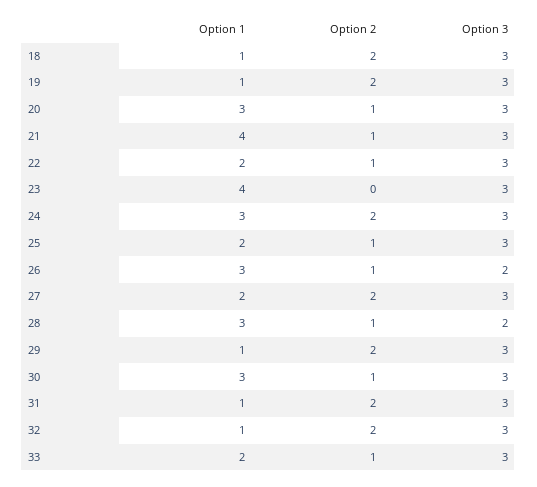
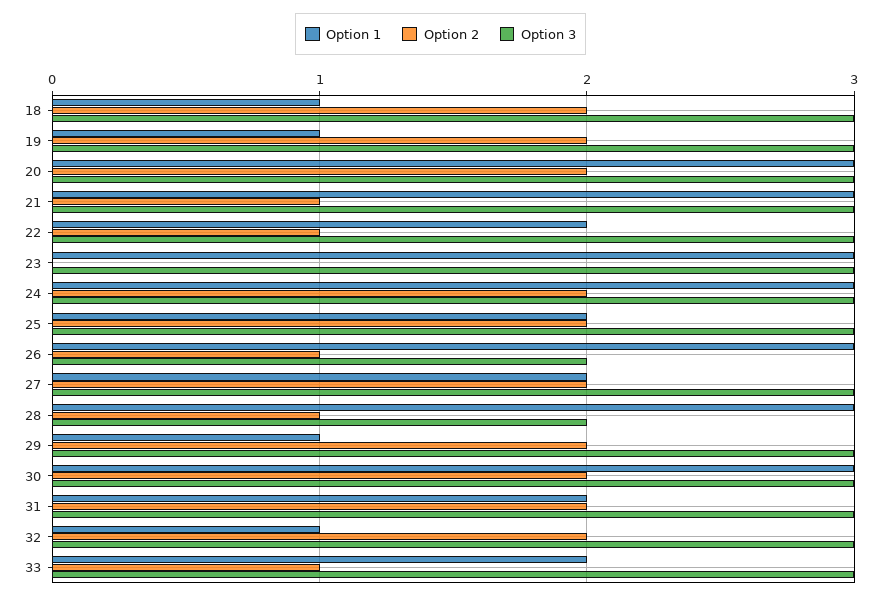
  {
    "Option 1": {
      "18": 1,
      "19": 1,
      "20": 3,
-     "21": 4,
+     "21": 3,
      "22": 2,
-     "23": 4,
+     "23": 3,
      "24": 3,
      "25": 2,
      "26": 3,
      "27": 2,
      "28": 3,
      "29": 1,
      "30": 3,
-     "31": 1,
+     "31": 2,
      "32": 1,
      "33": 2
    },
    "Option 2": {
      "18": 2,
      "19": 2,
-     "20": 1,
+     "20": 2,
      "21": 1,
      "22": 1,
      "23": 0,
      "24": 2,
-     "25": 1,
+     "25": 2,
      "26": 1,
      "27": 2,
      "28": 1,
      "29": 2,
-     "30": 1,
+     "30": 2,
      "31": 2,
      "32": 2,
      "33": 1
    },
    "Option 3": {
      "18": 3,
      "19": 3,
      "20": 3,
      "21": 3,
      "22": 3,
      "23": 3,
      "24": 3,
      "25": 3,
      "26": 2,
      "27": 3,
      "28": 2,
      "29": 3,
      "30": 3,
      "31": 3,
      "32": 3,
      "33": 3
    }
  }

